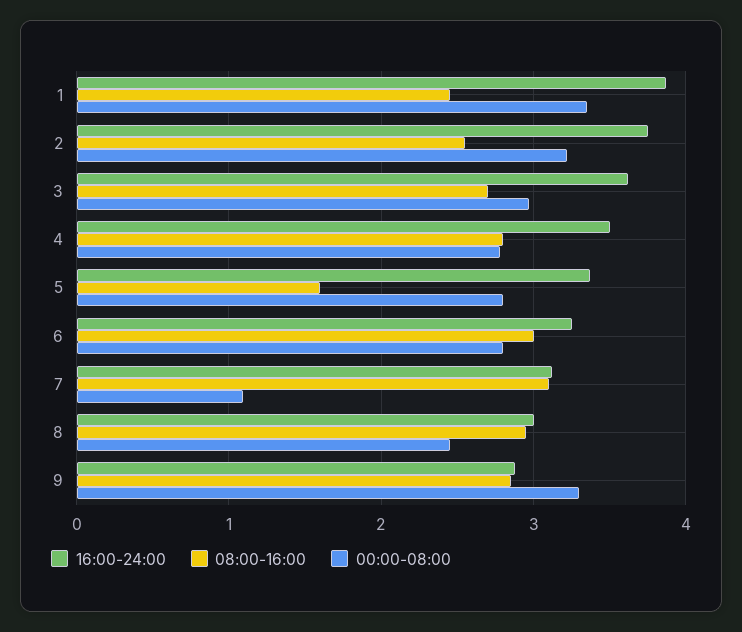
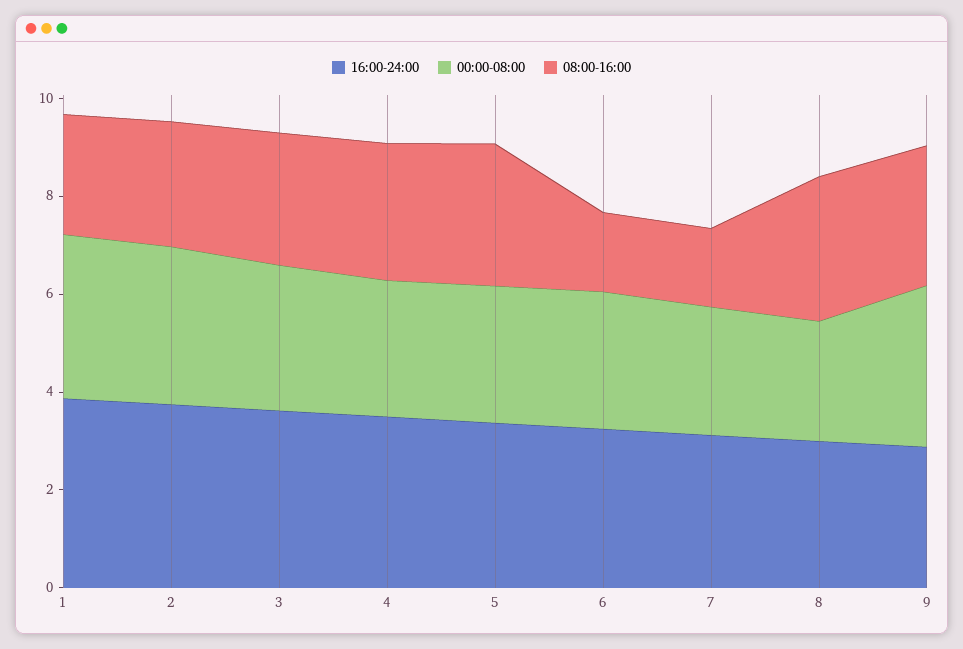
  {
    "16:00-24:00": {
      "1": 3.9,
      "2": 3.8,
      "3": 3.6,
      "4": 3.5,
      "5": 3.4,
      "6": 3.3,
      "7": 3.1,
      "8": 3,
      "9": 2.9
    },
    "08:00-16:00": {
      "1": 2.5,
      "2": 2.6,
      "3": 2.7,
      "4": 2.8,
-     "5": 1.6,
+     "5": 3,
-     "6": 3,
+     "6": 1.5,
-     "7": 3.1,
+     "7": 1.5,
      "8": 3,
      "9": 2.9
    },
    "00:00-08:00": {
      "1": 3.4,
      "2": 3.2,
      "3": 3,
      "4": 2.8,
      "5": 2.8,
      "6": 2.8,
-     "7": 1.1,
+     "7": 2.5,
      "8": 2.5,
      "9": 3.3
    }
  }

